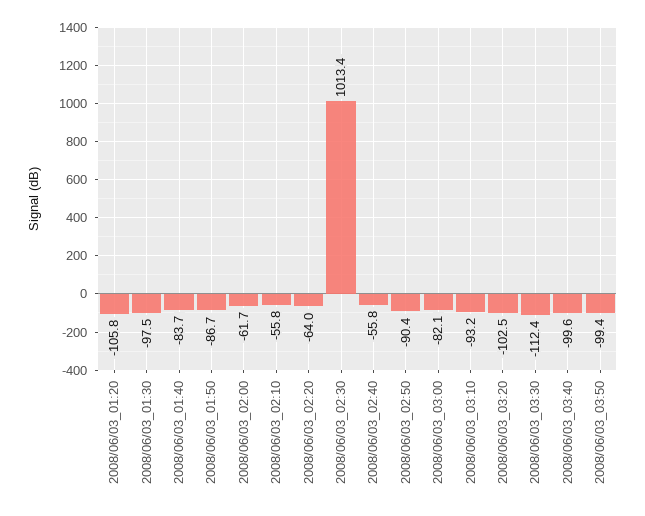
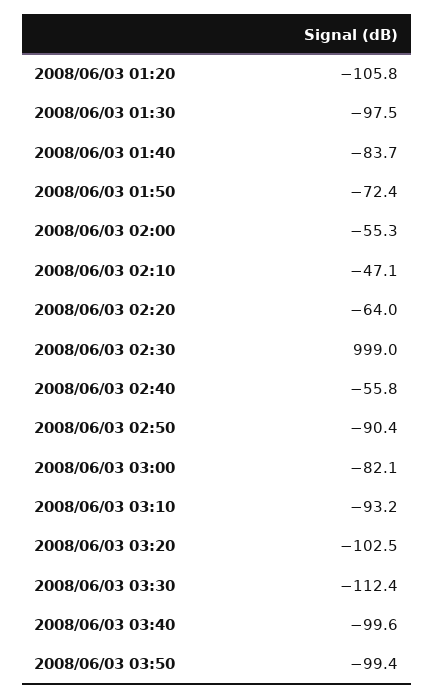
  {
    "2008/06/03_01:20": -105.8,
    "2008/06/03_01:30": -97.5,
    "2008/06/03_01:40": -83.7,
-   "2008/06/03_01:50": -86.7,
+   "2008/06/03_01:50": -72.4,
-   "2008/06/03_02:00": -61.7,
+   "2008/06/03_02:00": -55.3,
-   "2008/06/03_02:10": -55.8,
+   "2008/06/03_02:10": -47.1,
    "2008/06/03_02:20": -64,
-   "2008/06/03_02:30": 1013.4,
+   "2008/06/03_02:30": 999,
    "2008/06/03_02:40": -55.8,
    "2008/06/03_02:50": -90.4,
    "2008/06/03_03:00": -82.1,
    "2008/06/03_03:10": -93.2,
    "2008/06/03_03:20": -102.5,
    "2008/06/03_03:30": -112.4,
    "2008/06/03_03:40": -99.6,
    "2008/06/03_03:50": -99.4
  }

